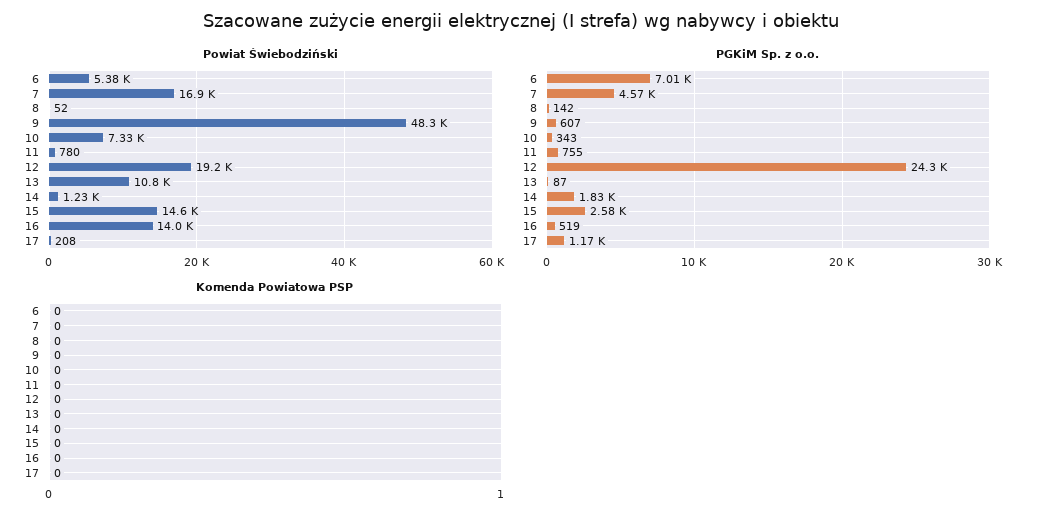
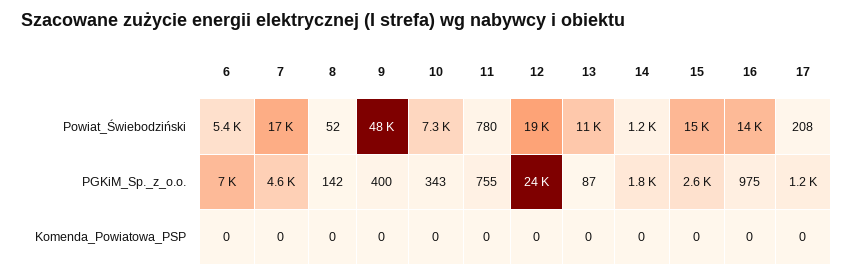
  {
    "Powiat Świebodziński": {
      "6": 5380,
      "7": 16900,
      "8": 52,
      "9": 48300,
      "10": 7330,
      "11": 780,
      "12": 19200,
      "13": 10800,
      "14": 1230,
      "15": 14600,
      "16": 14000,
      "17": 208
    },
    "PGKiM Sp. z o.o.": {
      "6": 7010,
      "7": 4570,
      "8": 142,
-     "9": 607,
+     "9": 400,
      "10": 343,
      "11": 755,
      "12": 24300,
      "13": 87,
      "14": 1830,
      "15": 2580,
-     "16": 519,
+     "16": 975,
      "17": 1170
    },
    "Komenda Powiatowa PSP": {
      "6": 0,
      "7": 0,
      "8": 0,
      "9": 0,
      "10": 0,
      "11": 0,
      "12": 0,
      "13": 0,
      "14": 0,
      "15": 0,
      "16": 0,
      "17": 0
    }
  }

